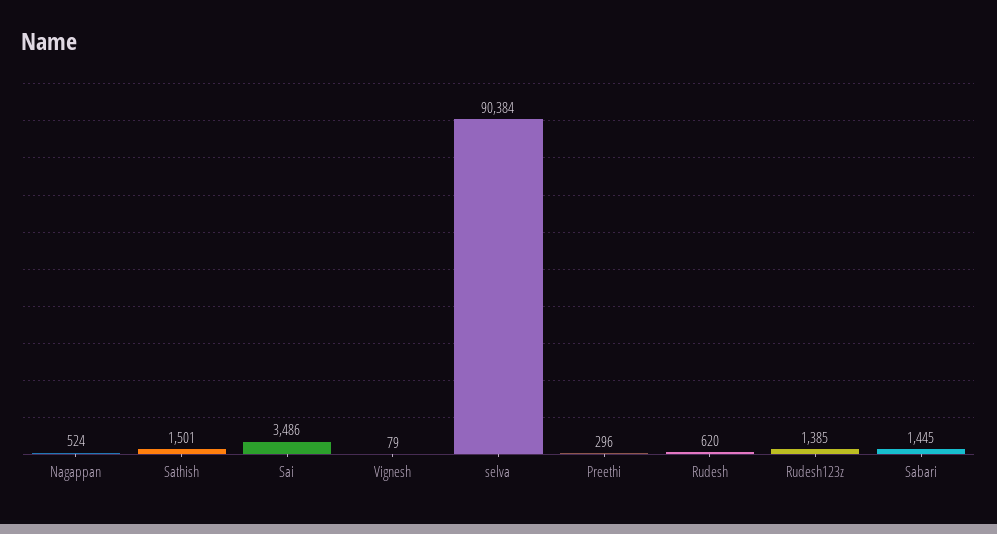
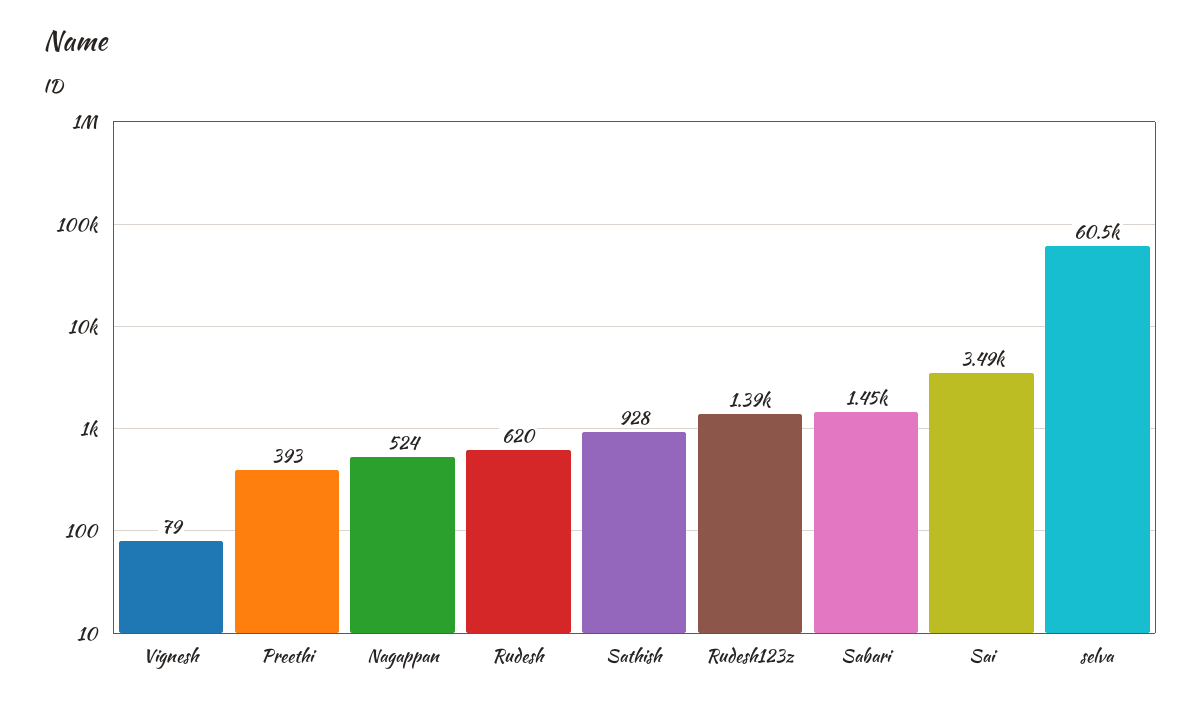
  {
    "Nagappan": 524,
-   "Sathish": 1501,
+   "Sathish": 928,
    "Sai": 3486,
    "Vignesh": 79,
-   "selva": 90384,
+   "selva": 60500,
-   "Preethi": 296,
+   "Preethi": 393,
    "Rudesh": 620,
    "Rudesh123z": 1385,
    "Sabari": 1445
  }

